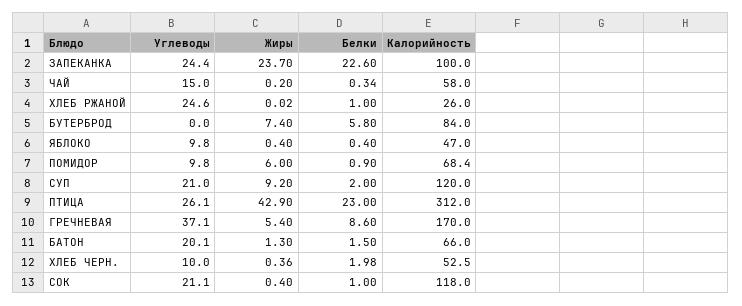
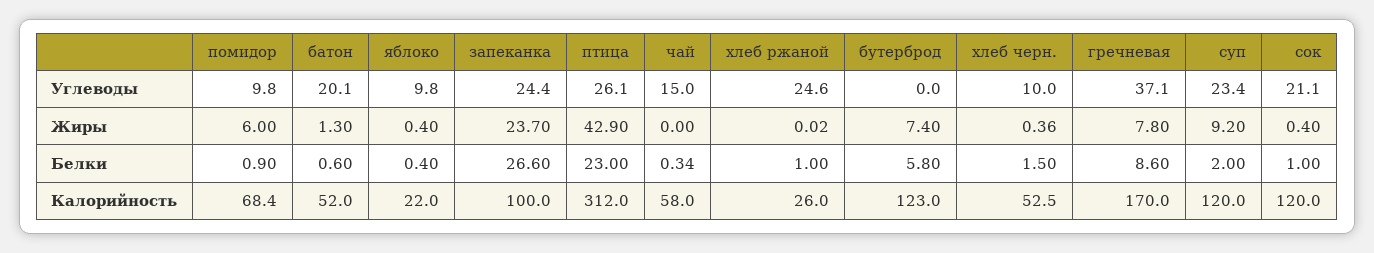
  {
    "Углеводы": {
      "ЗАПЕКАНКА": 24.4,
      "ЧАЙ": 15,
      "ХЛЕБ РЖАНОЙ": 24.6,
      "БУТЕРБРОД": 0,
      "ЯБЛОКО": 9.8,
      "ПОМИДОР": 9.8,
-     "СУП": 21,
+     "СУП": 23.4,
      "ПТИЦА": 26.1,
      "ГРЕЧНЕВАЯ": 37.1,
      "БАТОН": 20.1,
      "ХЛЕБ ЧЕРН.": 10,
      "СОК": 21.1
    },
    "Жиры": {
      "ЗАПЕКАНКА": 23.7,
-     "ЧАЙ": 0.2,
+     "ЧАЙ": 0,
      "ХЛЕБ РЖАНОЙ": 0.02,
      "БУТЕРБРОД": 7.4,
      "ЯБЛОКО": 0.4,
      "ПОМИДОР": 6,
      "СУП": 9.2,
      "ПТИЦА": 42.9,
-     "ГРЕЧНЕВАЯ": 5.4,
+     "ГРЕЧНЕВАЯ": 7.8,
      "БАТОН": 1.3,
      "ХЛЕБ ЧЕРН.": 0.36,
      "СОК": 0.4
    },
    "Белки": {
-     "ЗАПЕКАНКА": 22.6,
+     "ЗАПЕКАНКА": 26.6,
      "ЧАЙ": 0.34,
      "ХЛЕБ РЖАНОЙ": 1,
      "БУТЕРБРОД": 5.8,
      "ЯБЛОКО": 0.4,
      "ПОМИДОР": 0.9,
      "СУП": 2,
      "ПТИЦА": 23,
      "ГРЕЧНЕВАЯ": 8.6,
-     "БАТОН": 1.5,
+     "БАТОН": 0.6,
-     "ХЛЕБ ЧЕРН.": 1.98,
+     "ХЛЕБ ЧЕРН.": 1.5,
      "СОК": 1
    },
    "Калорийность": {
      "ЗАПЕКАНКА": 100,
      "ЧАЙ": 58,
      "ХЛЕБ РЖАНОЙ": 26,
-     "БУТЕРБРОД": 84,
+     "БУТЕРБРОД": 123,
-     "ЯБЛОКО": 47,
+     "ЯБЛОКО": 22,
      "ПОМИДОР": 68.4,
      "СУП": 120,
      "ПТИЦА": 312,
      "ГРЕЧНЕВАЯ": 170,
-     "БАТОН": 66,
+     "БАТОН": 52,
      "ХЛЕБ ЧЕРН.": 52.5,
-     "СОК": 118
+     "СОК": 120
    }
  }

